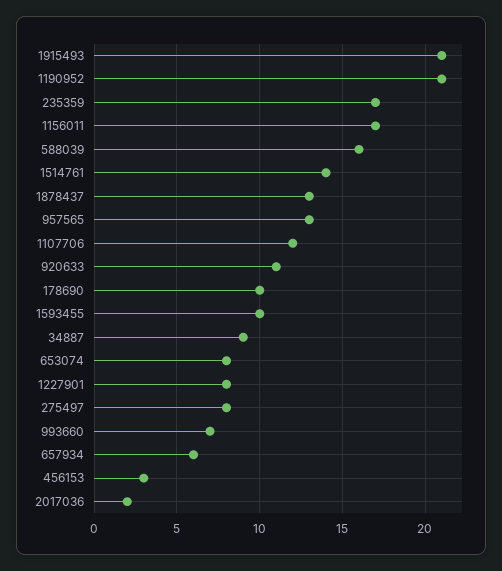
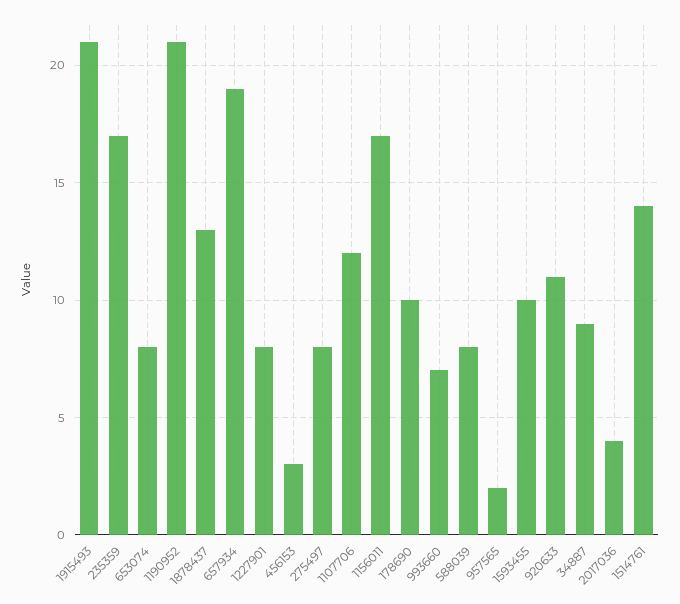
  {
    "1915493": 21,
    "1190952": 21,
    "235359": 17,
    "1156011": 17,
-   "588039": 16,
+   "588039": 8,
    "1514761": 14,
    "1878437": 13,
-   "957565": 13,
+   "957565": 2,
    "1107706": 12,
    "920633": 11,
    "178690": 10,
    "1593455": 10,
    "34887": 9,
    "653074": 8,
    "1227901": 8,
    "275497": 8,
    "993660": 7,
-   "657934": 6,
+   "657934": 19,
    "456153": 3,
-   "2017036": 2
+   "2017036": 4
  }

